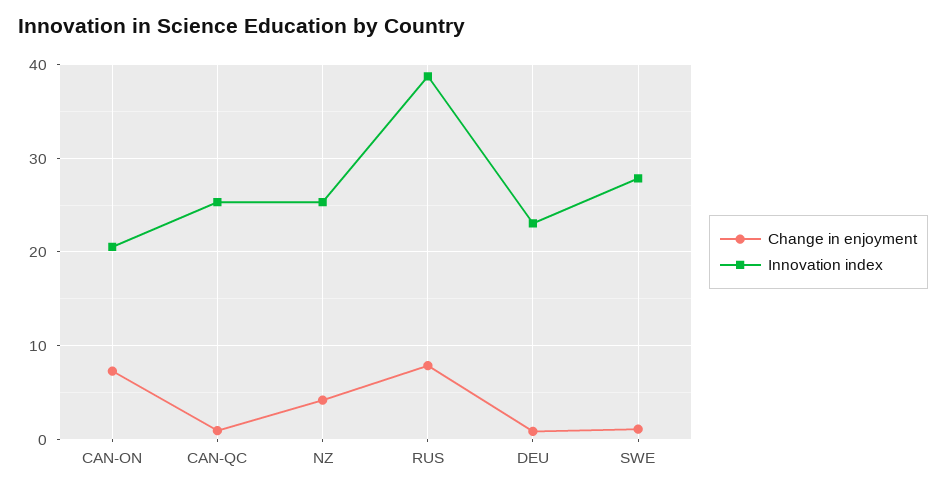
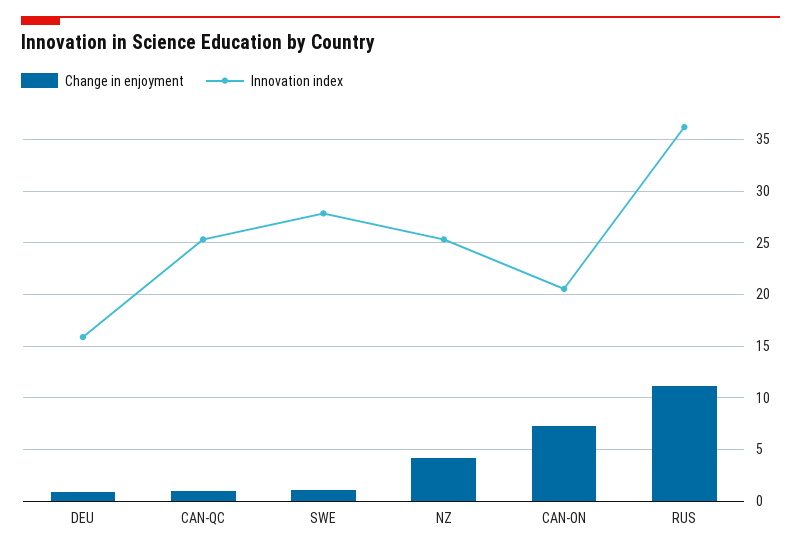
  {
    "Change in enjoyment": {
      "CAN-ON": 7,
      "CAN-QC": 1,
      "NZ": 4,
-     "RUS": 8,
+     "RUS": 11,
      "DEU": 1,
      "SWE": 1
    },
    "Innovation index": {
      "CAN-ON": 21,
      "CAN-QC": 25,
      "NZ": 25,
-     "RUS": 39,
+     "RUS": 36,
-     "DEU": 23,
+     "DEU": 16,
      "SWE": 28
    }
  }

